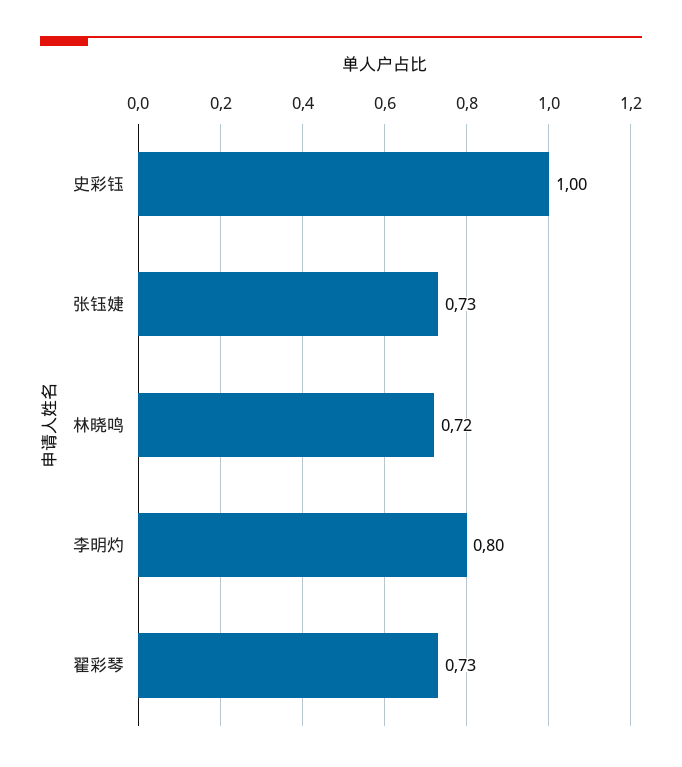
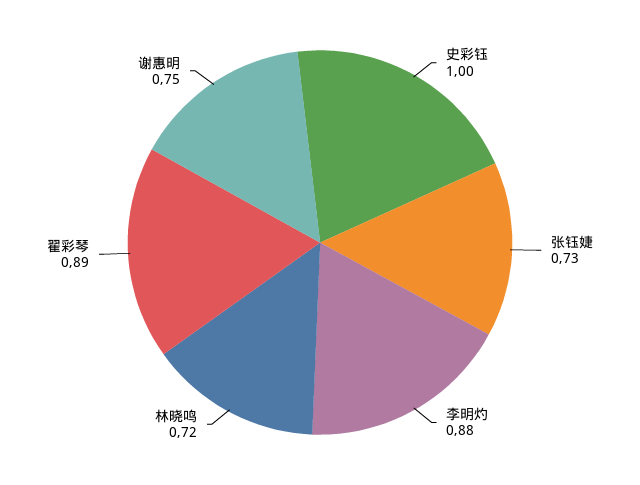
  {
    "史彩钰": 1,
    "张钰婕": 0.73,
    "林晓鸣": 0.72,
-   "李明灼": 0.8,
+   "李明灼": 0.88,
-   "翟彩琴": 0.73
+   "翟彩琴": 0.89,
+   "谢惠明": 0.75
  }

